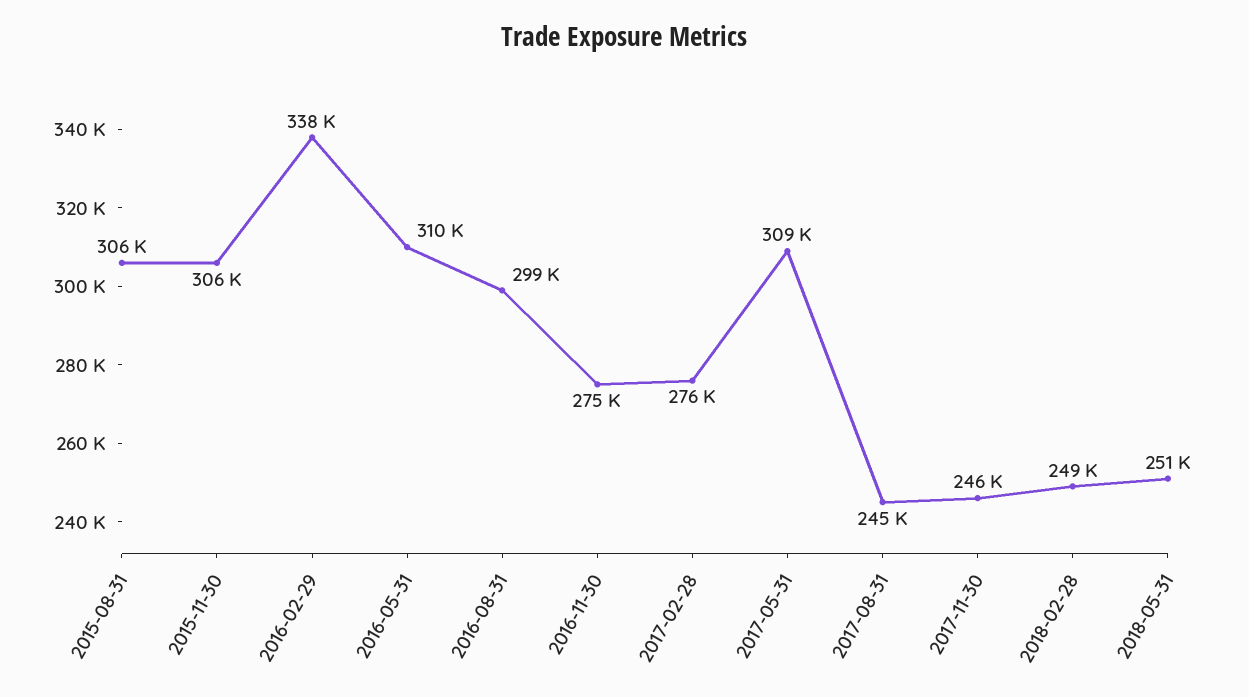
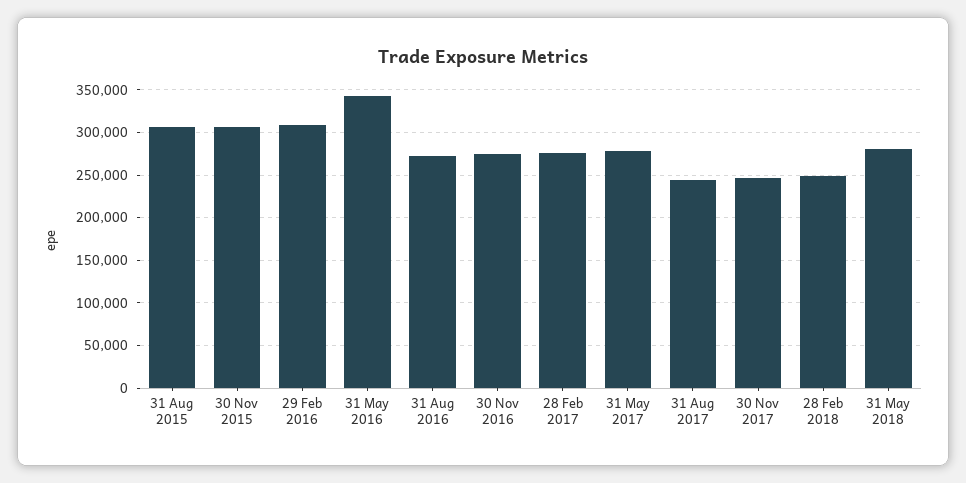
  {
    "2015-08-31": 306000,
    "2015-11-30": 306000,
-   "2016-02-29": 338000,
+   "2016-02-29": 310000,
-   "2016-05-31": 310000,
+   "2016-05-31": 340000,
-   "2016-08-31": 299000,
+   "2016-08-31": 270000,
    "2016-11-30": 275000,
    "2017-02-28": 276000,
-   "2017-05-31": 309000,
+   "2017-05-31": 280000,
    "2017-08-31": 245000,
    "2017-11-30": 246000,
    "2018-02-28": 249000,
-   "2018-05-31": 251000
+   "2018-05-31": 280000
  }

